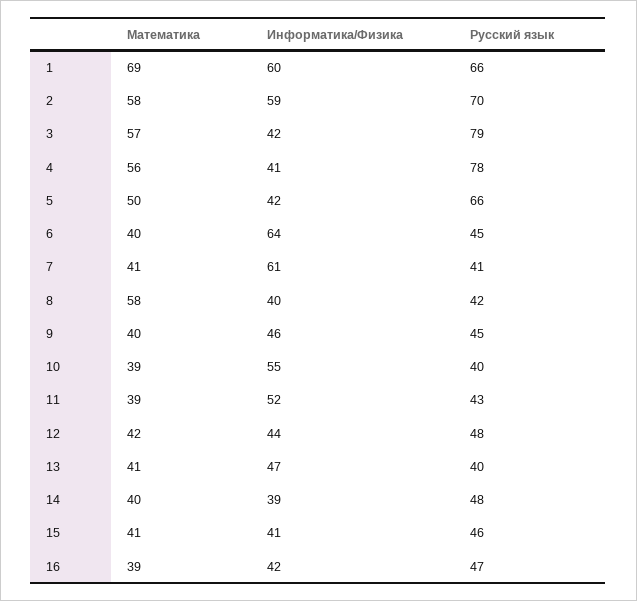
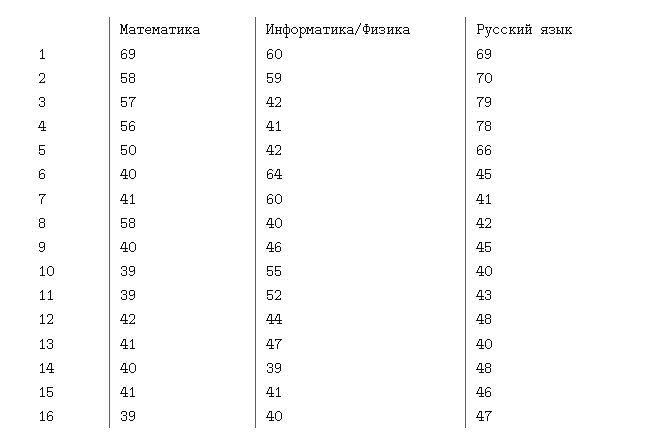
  {
    "Математика": {
      "1": 69,
      "2": 58,
      "3": 57,
      "4": 56,
      "5": 50,
      "6": 40,
      "7": 41,
      "8": 58,
      "9": 40,
      "10": 39,
      "11": 39,
      "12": 42,
      "13": 41,
      "14": 40,
      "15": 41,
      "16": 39
    },
    "Информатика/Физика": {
      "1": 60,
      "2": 59,
      "3": 42,
      "4": 41,
      "5": 42,
      "6": 64,
-     "7": 61,
+     "7": 60,
      "8": 40,
      "9": 46,
      "10": 55,
      "11": 52,
      "12": 44,
      "13": 47,
      "14": 39,
      "15": 41,
-     "16": 42
+     "16": 40
    },
    "Русский язык": {
-     "1": 66,
+     "1": 69,
      "2": 70,
      "3": 79,
      "4": 78,
      "5": 66,
      "6": 45,
      "7": 41,
      "8": 42,
      "9": 45,
      "10": 40,
      "11": 43,
      "12": 48,
      "13": 40,
      "14": 48,
      "15": 46,
      "16": 47
    }
  }

